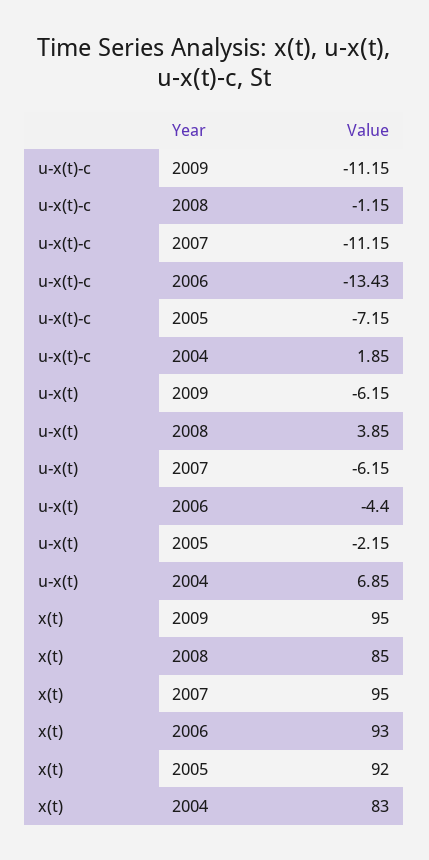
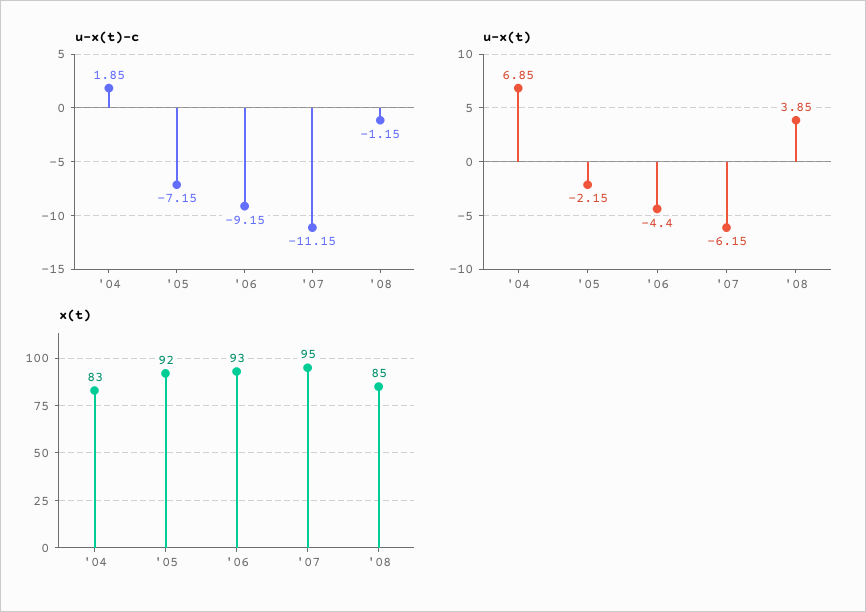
  {
    "u-x(t)-c": {
-     "2009": -11.15,
      "2008": -1.15,
      "2007": -11.15,
-     "2006": -13.43,
+     "2006": -9.15,
      "2005": -7.15,
      "2004": 1.85
    },
    "u-x(t)": {
-     "2009": -6.15,
      "2008": 3.85,
      "2007": -6.15,
      "2006": -4.4,
      "2005": -2.15,
      "2004": 6.85
    },
    "x(t)": {
-     "2009": 95,
      "2008": 85,
      "2007": 95,
      "2006": 93,
      "2005": 92,
      "2004": 83
    }
  }

